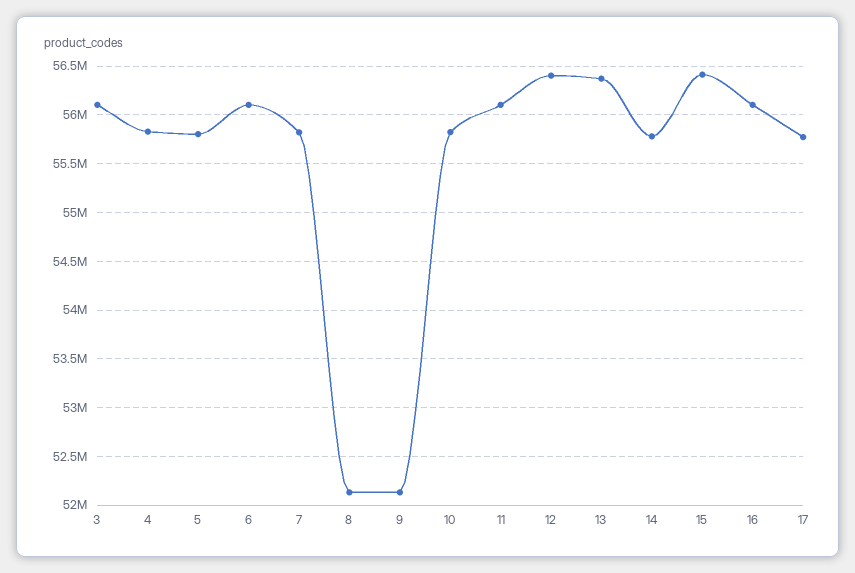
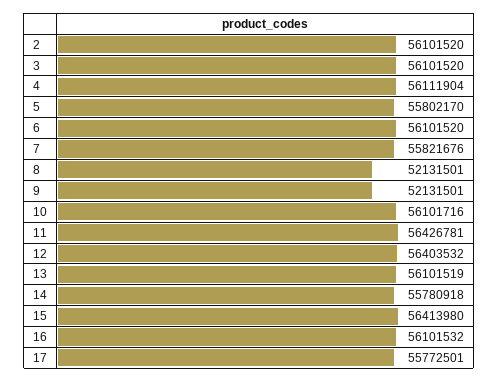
  {
    "3": 56101520,
-   "4": 55800000,
+   "4": 56111904,
    "5": 55802170,
    "6": 56101520,
    "7": 55821676,
    "8": 52131501,
    "9": 52131501,
-   "10": 55800000,
+   "10": 56101716,
-   "11": 56100000,
+   "11": 56426781,
    "12": 56403532,
-   "13": 56400000,
+   "13": 56101519,
    "14": 55780918,
    "15": 56413980,
    "16": 56101532,
-   "17": 55772501
+   "17": 55772501,
+   "2": 56101520
  }

